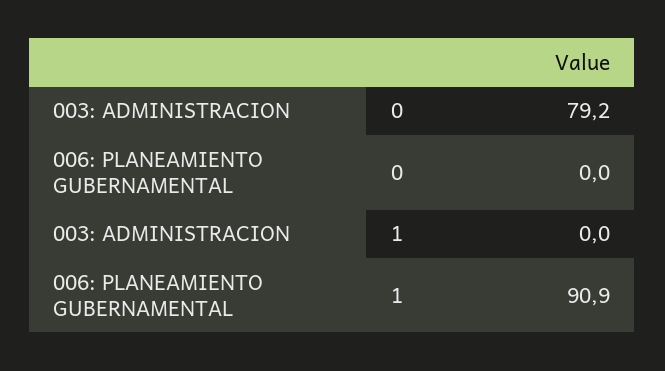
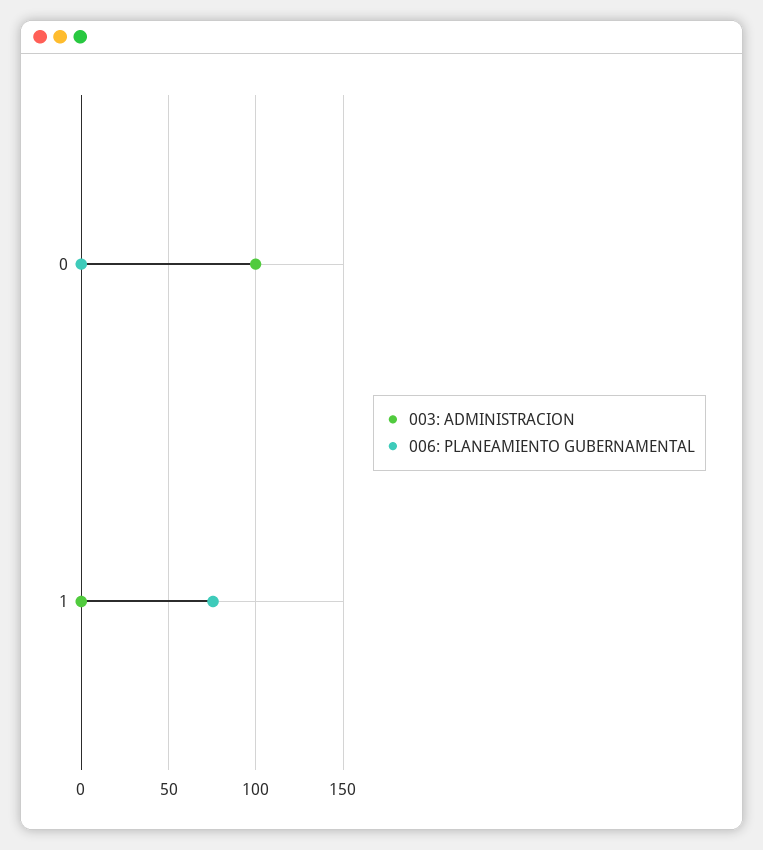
  {
    "003: ADMINISTRACION": {
-     "0": 79.2,
+     "0": 100,
      "1": 0
    },
    "006: PLANEAMIENTO GUBERNAMENTAL": {
      "0": 0,
-     "1": 90.9
+     "1": 75
    }
  }

